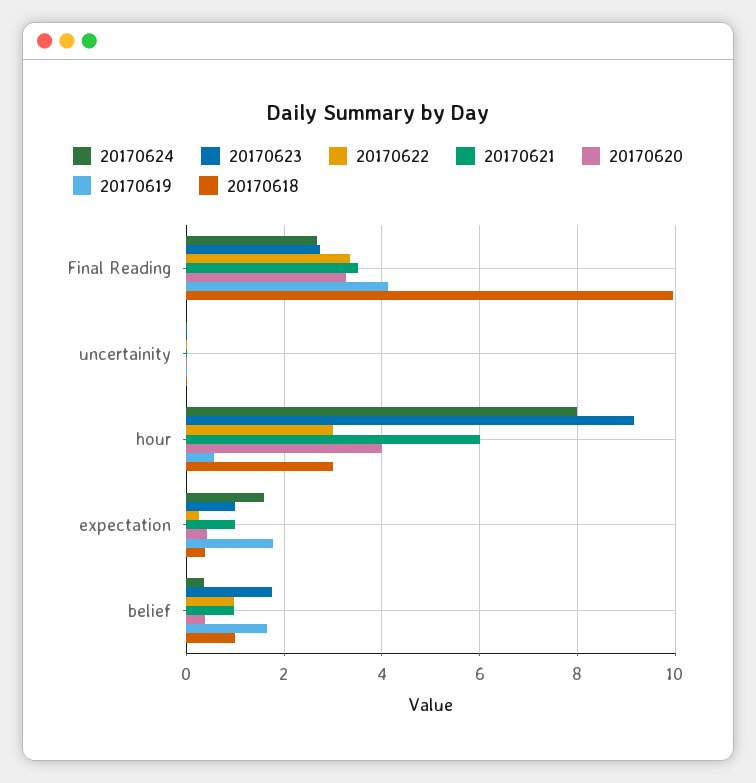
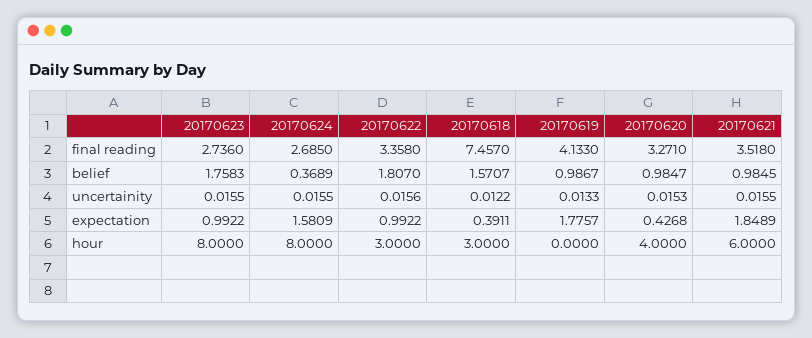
  {
    "20170624": {
      "Final Reading": 2.685,
      "uncertainity": 0.0155,
      "hour": 8,
      "expectation": 1.5809,
      "belief": 0.3689
    },
    "20170623": {
      "Final Reading": 2.736,
      "uncertainity": 0.0155,
-     "hour": 9.2,
+     "hour": 8,
      "expectation": 0.9922,
      "belief": 1.7583
    },
    "20170622": {
      "Final Reading": 3.358,
      "uncertainity": 0.0156,
      "hour": 3,
-     "expectation": 0.2,
+     "expectation": 0.9922,
-     "belief": 1
+     "belief": 1.807
    },
    "20170621": {
      "Final Reading": 3.518,
      "uncertainity": 0.0155,
      "hour": 6,
-     "expectation": 1,
+     "expectation": 1.8489,
      "belief": 0.9845
    },
    "20170620": {
      "Final Reading": 3.271,
      "uncertainity": 0.0153,
      "hour": 4,
      "expectation": 0.4268,
-     "belief": 0.4
+     "belief": 0.9847
    },
    "20170619": {
      "Final Reading": 4.133,
      "uncertainity": 0.0133,
-     "hour": 0.6,
+     "hour": 0,
      "expectation": 1.7757,
-     "belief": 1.6
+     "belief": 0.9867
    },
    "20170618": {
-     "Final Reading": 10,
+     "Final Reading": 7.457,
      "uncertainity": 0.0122,
      "hour": 3,
      "expectation": 0.3911,
-     "belief": 1
+     "belief": 1.5707
    }
  }

